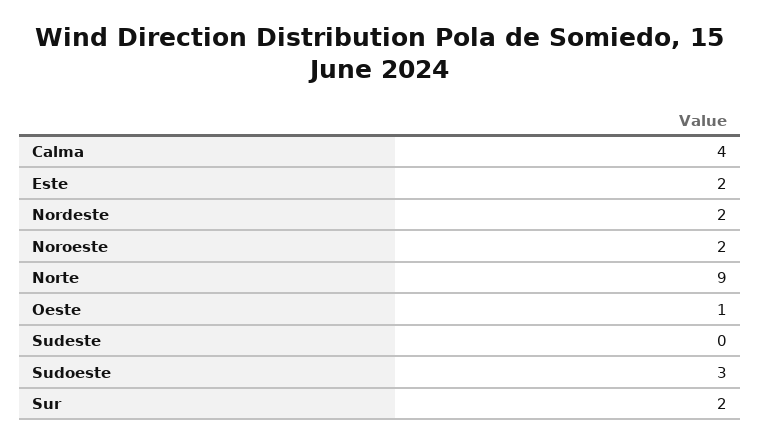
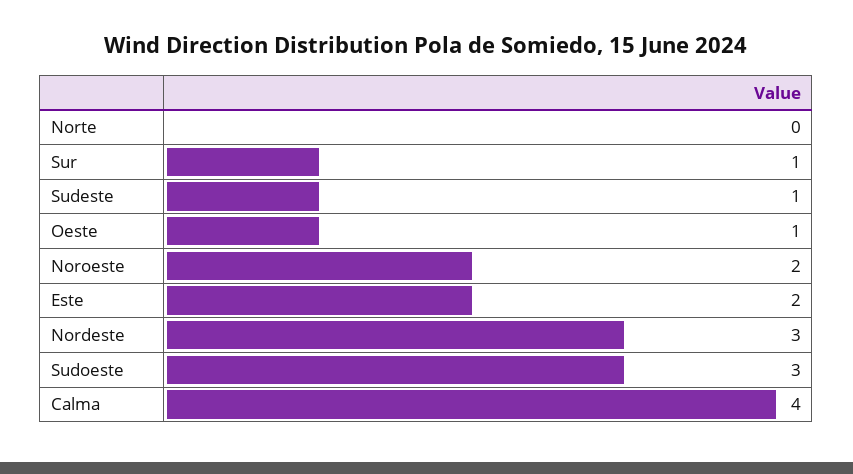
  {
    "Calma": 4,
    "Este": 2,
-   "Nordeste": 2,
+   "Nordeste": 3,
    "Noroeste": 2,
-   "Norte": 9,
+   "Norte": 0,
    "Oeste": 1,
-   "Sudeste": 0,
+   "Sudeste": 1,
    "Sudoeste": 3,
-   "Sur": 2
+   "Sur": 1
  }

